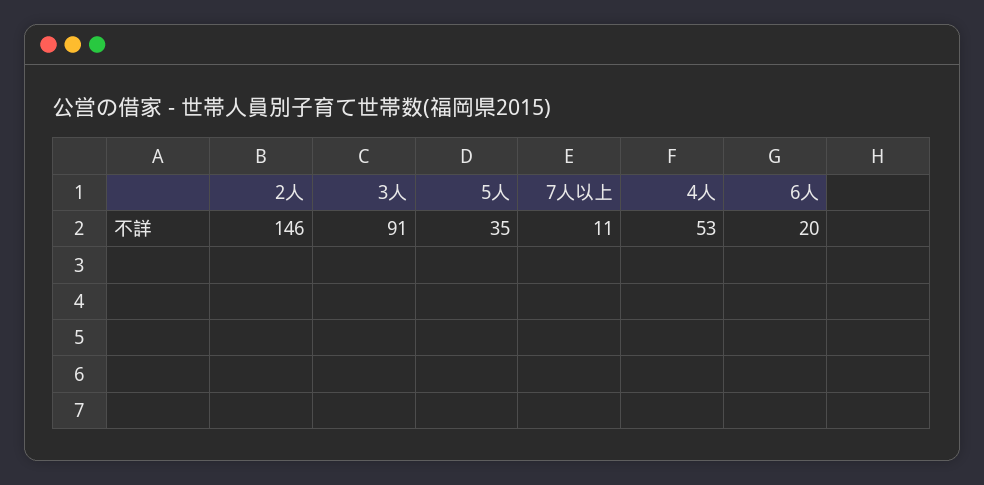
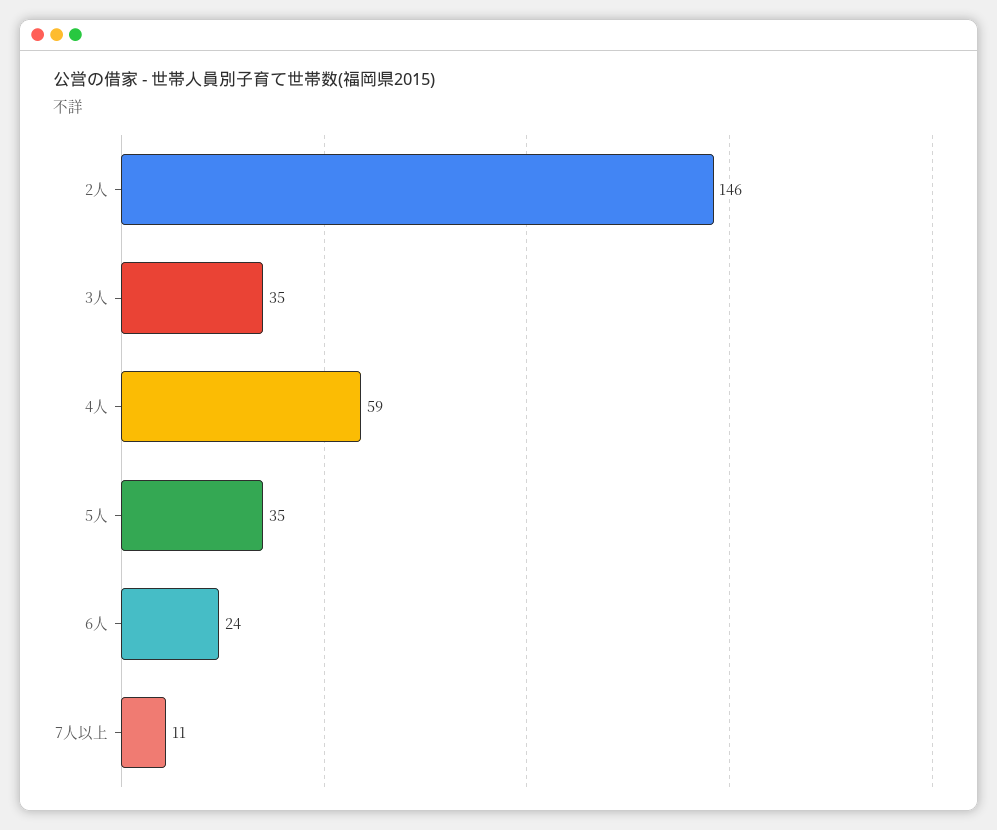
  {
    "2人": 146,
-   "3人": 91,
+   "3人": 35,
    "5人": 35,
    "7人以上": 11,
-   "4人": 53,
+   "4人": 59,
-   "6人": 20
+   "6人": 24
  }

